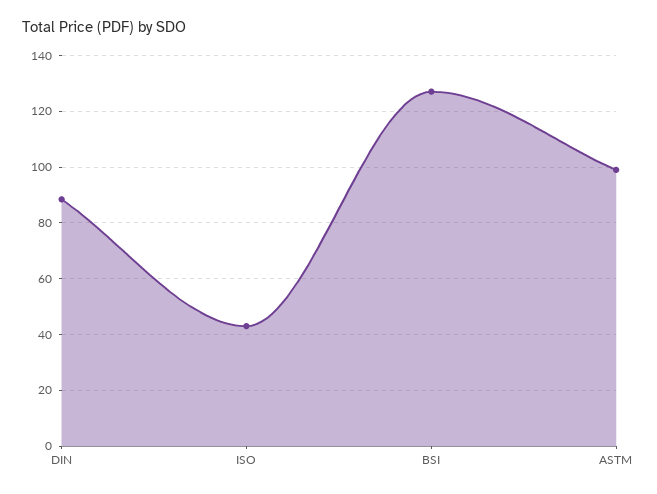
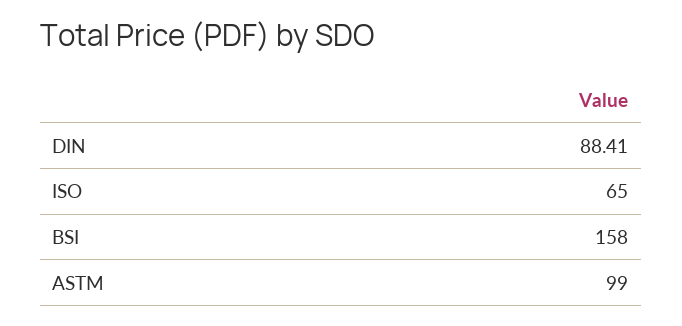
  {
    "DIN": 88.41,
-   "ISO": 42.5,
+   "ISO": 65,
-   "BSI": 127.5,
+   "BSI": 158,
    "ASTM": 99
  }

